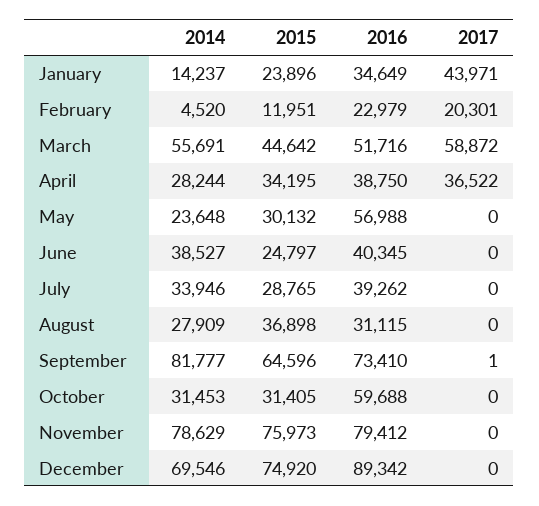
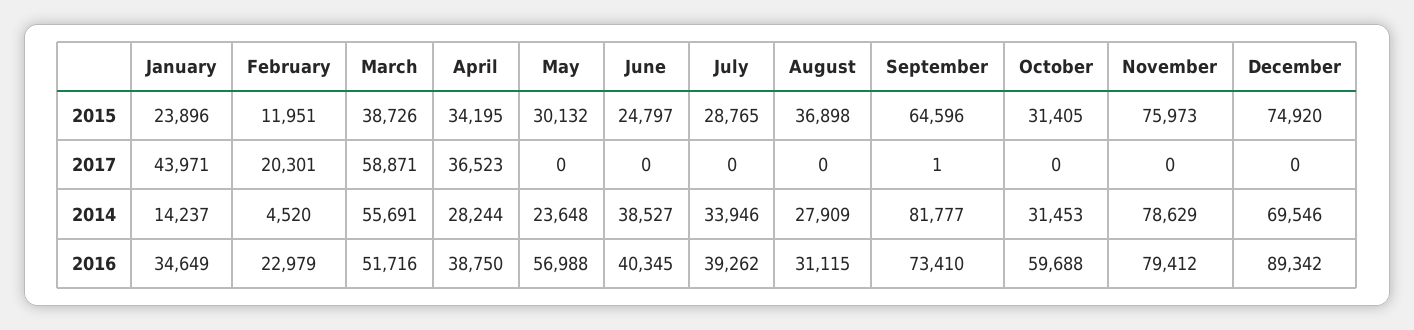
  {
    "2014": {
      "January": 14237,
      "February": 4520,
      "March": 55691,
      "April": 28244,
      "May": 23648,
      "June": 38527,
      "July": 33946,
      "August": 27909,
      "September": 81777,
      "October": 31453,
      "November": 78629,
      "December": 69546
    },
    "2015": {
      "January": 23896,
      "February": 11951,
-     "March": 44642,
+     "March": 38726,
      "April": 34195,
      "May": 30132,
      "June": 24797,
      "July": 28765,
      "August": 36898,
      "September": 64596,
      "October": 31405,
      "November": 75973,
      "December": 74920
    },
    "2016": {
      "January": 34649,
      "February": 22979,
      "March": 51716,
      "April": 38750,
      "May": 56988,
      "June": 40345,
      "July": 39262,
      "August": 31115,
      "September": 73410,
      "October": 59688,
      "November": 79412,
      "December": 89342
    },
    "2017": {
      "January": 43971,
      "February": 20301,
-     "March": 58872,
+     "March": 58871,
-     "April": 36522,
+     "April": 36523,
      "May": 0,
      "June": 0,
      "July": 0,
      "August": 0,
      "September": 1,
      "October": 0,
      "November": 0,
      "December": 0
    }
  }

